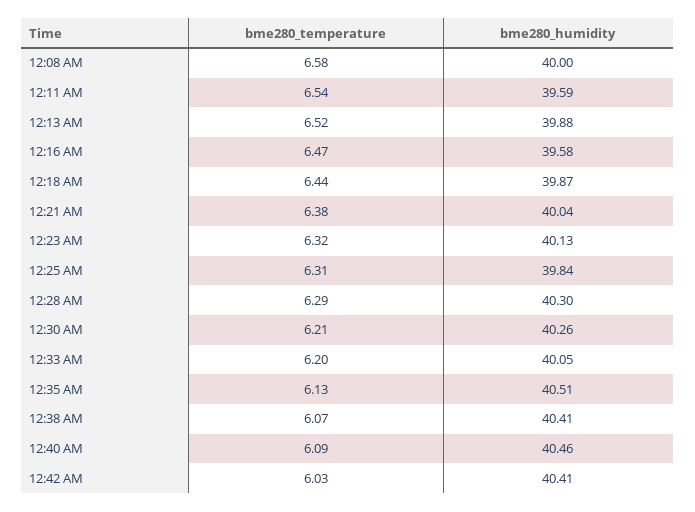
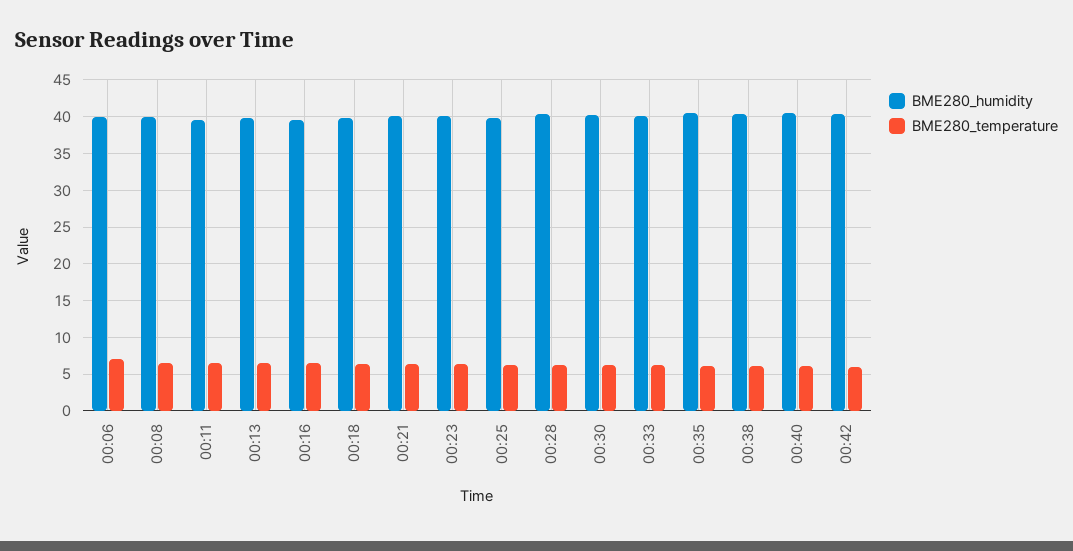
  {
    "bme280_temperature": {
      "12:08 AM": 6.58,
      "12:11 AM": 6.54,
      "12:13 AM": 6.52,
      "12:16 AM": 6.47,
      "12:18 AM": 6.44,
      "12:21 AM": 6.38,
      "12:23 AM": 6.32,
      "12:25 AM": 6.31,
      "12:28 AM": 6.29,
      "12:30 AM": 6.21,
      "12:33 AM": 6.2,
      "12:35 AM": 6.13,
      "12:38 AM": 6.07,
      "12:40 AM": 6.09,
-     "12:42 AM": 6.03
+     "12:42 AM": 6.03,
+     "00:06": 7
    },
    "bme280_humidity": {
      "12:08 AM": 40,
      "12:11 AM": 39.59,
      "12:13 AM": 39.88,
      "12:16 AM": 39.58,
      "12:18 AM": 39.87,
      "12:21 AM": 40.04,
      "12:23 AM": 40.13,
      "12:25 AM": 39.84,
      "12:28 AM": 40.3,
      "12:30 AM": 40.26,
      "12:33 AM": 40.05,
      "12:35 AM": 40.51,
      "12:38 AM": 40.41,
      "12:40 AM": 40.46,
-     "12:42 AM": 40.41
+     "12:42 AM": 40.41,
+     "00:06": 40
    }
  }

